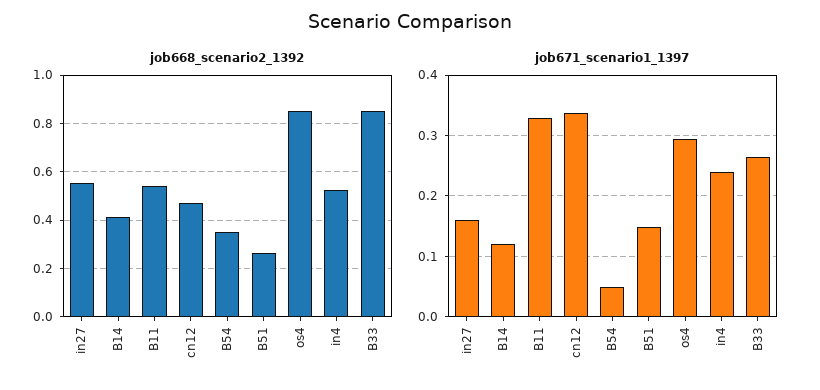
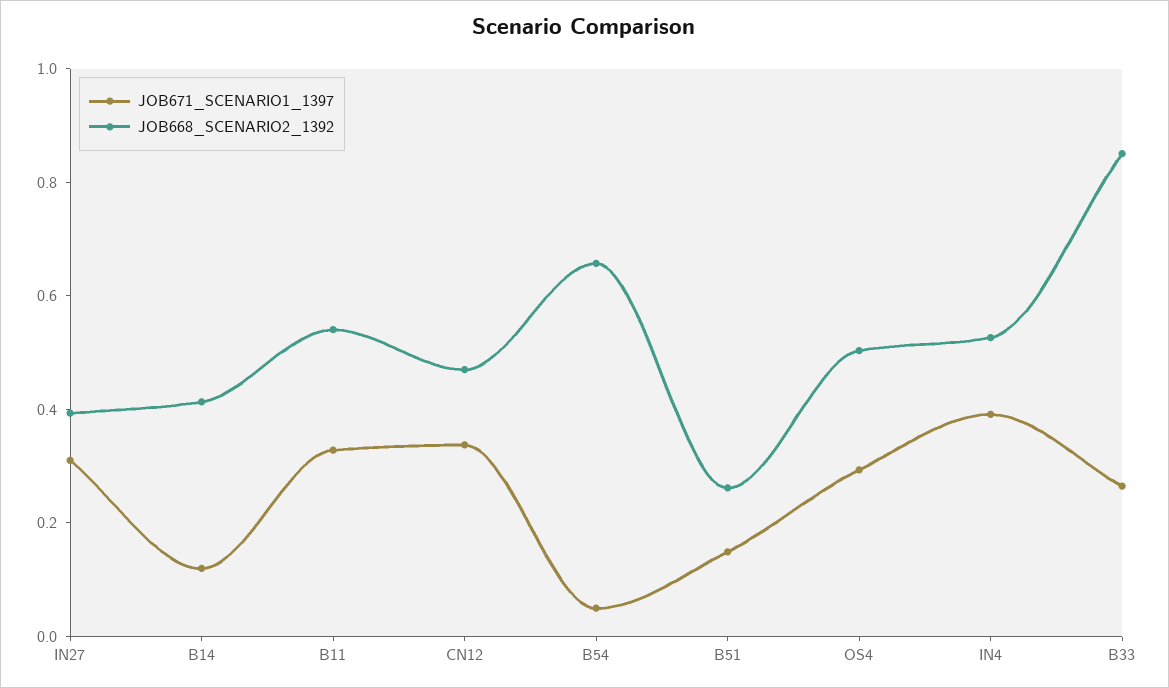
  {
    "job668_scenario2_1392": {
-     "in27": 0.55,
+     "in27": 0.4,
      "B14": 0.425,
      "B11": 0.55,
      "cn12": 0.475,
-     "B54": 0.35,
+     "B54": 0.65,
      "B51": 0.25,
-     "os4": 0.85,
+     "os4": 0.5,
      "in4": 0.525,
      "B33": 0.85
    },
    "job671_scenario1_1397": {
-     "in27": 0.16,
+     "in27": 0.3,
      "B14": 0.12,
      "B11": 0.33,
      "cn12": 0.34,
      "B54": 0.05,
      "B51": 0.15,
      "os4": 0.29,
-     "in4": 0.24,
+     "in4": 0.4,
      "B33": 0.26
    }
  }

